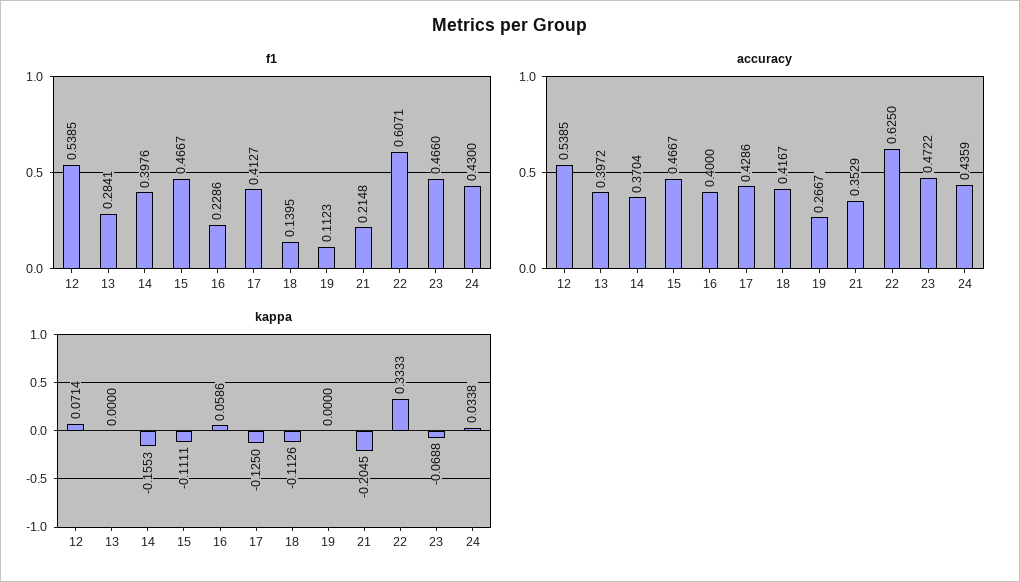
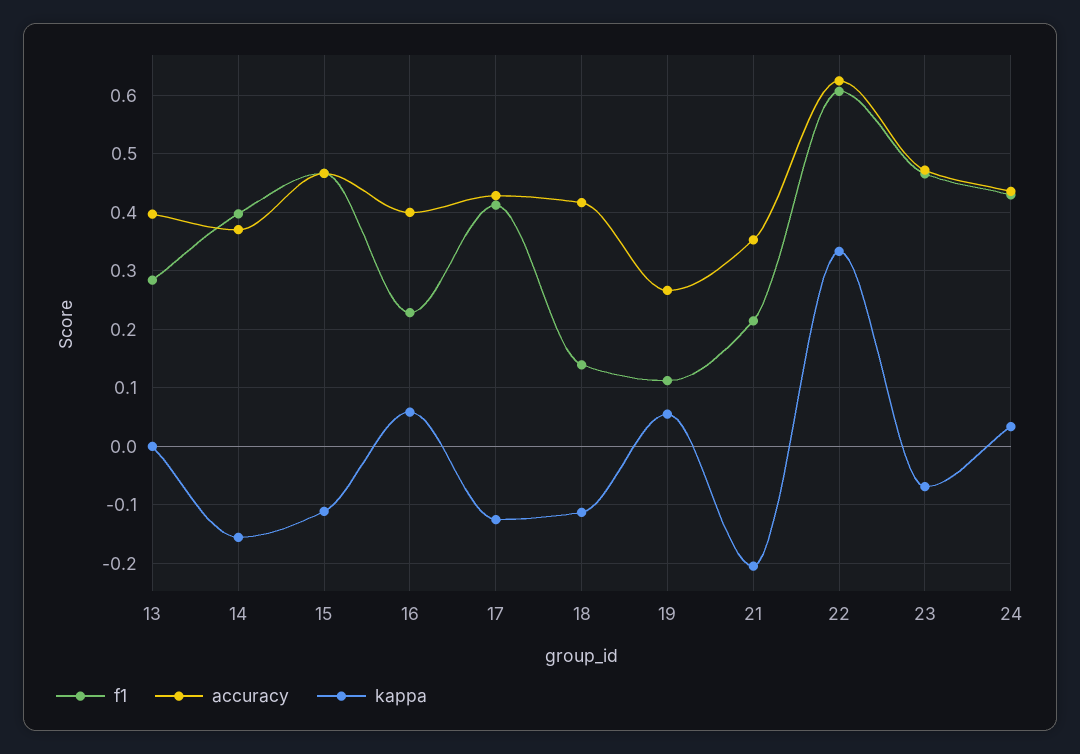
  {
    "f1": {
-     "12": 0.5385,
      "13": 0.2841,
      "14": 0.3976,
      "15": 0.4667,
      "16": 0.2286,
      "17": 0.4127,
      "18": 0.1395,
      "19": 0.1123,
      "21": 0.2148,
      "22": 0.6071,
      "23": 0.466,
      "24": 0.43
    },
    "accuracy": {
-     "12": 0.5385,
      "13": 0.3972,
      "14": 0.3704,
      "15": 0.4667,
      "16": 0.4,
      "17": 0.4286,
      "18": 0.4167,
      "19": 0.2667,
      "21": 0.3529,
      "22": 0.625,
      "23": 0.4722,
      "24": 0.4359
    },
    "kappa": {
-     "12": 0.0714,
      "13": 0,
      "14": -0.1553,
      "15": -0.1111,
      "16": 0.0586,
      "17": -0.125,
      "18": -0.1126,
-     "19": 0,
+     "19": 0.06,
      "21": -0.2045,
      "22": 0.3333,
      "23": -0.0688,
      "24": 0.0338
    }
  }

